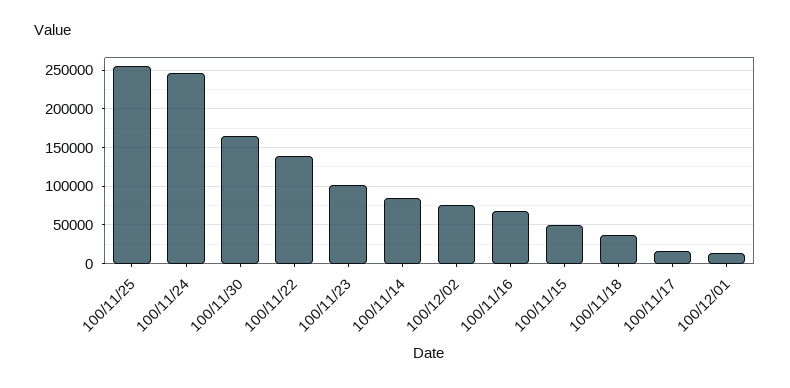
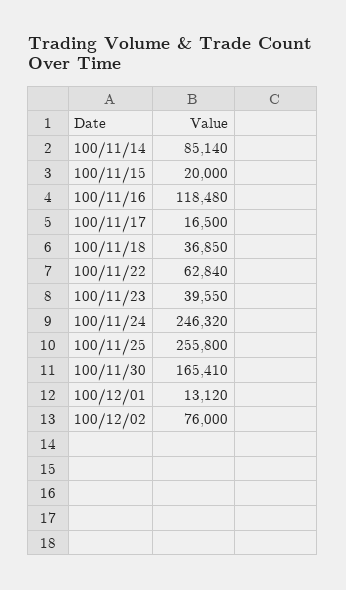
  {
    "100/11/25": 255800,
    "100/11/24": 246320,
    "100/11/30": 165410,
-   "100/11/22": 140000,
+   "100/11/22": 62840,
-   "100/11/23": 100000,
+   "100/11/23": 39550,
    "100/11/14": 85140,
    "100/12/02": 76000,
-   "100/11/16": 70000,
+   "100/11/16": 118480,
-   "100/11/15": 50000,
+   "100/11/15": 20000,
    "100/11/18": 36850,
    "100/11/17": 16500,
    "100/12/01": 13120
  }

